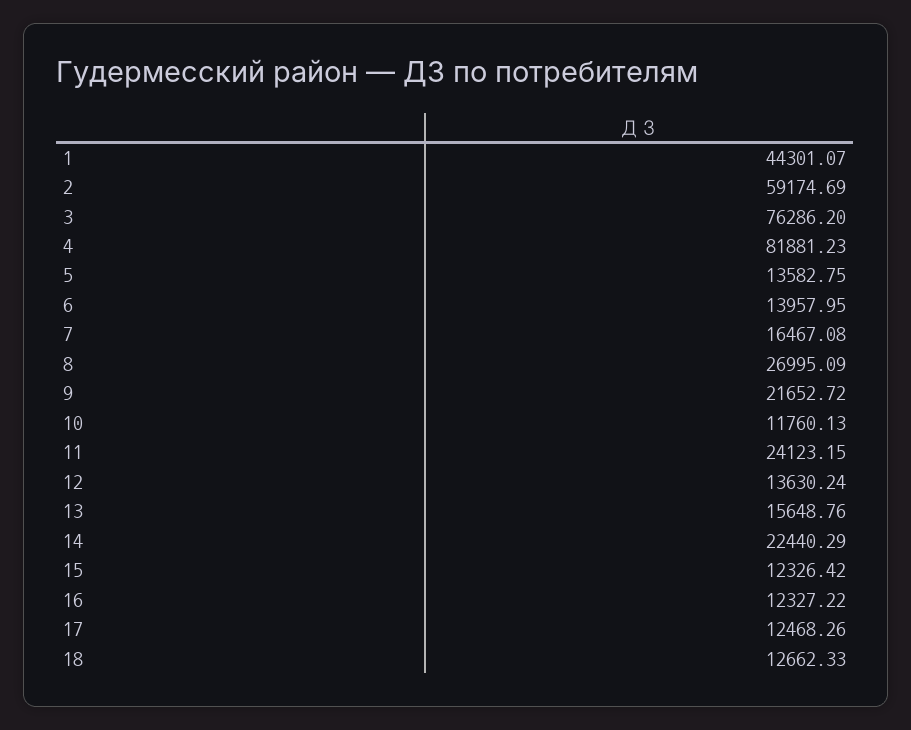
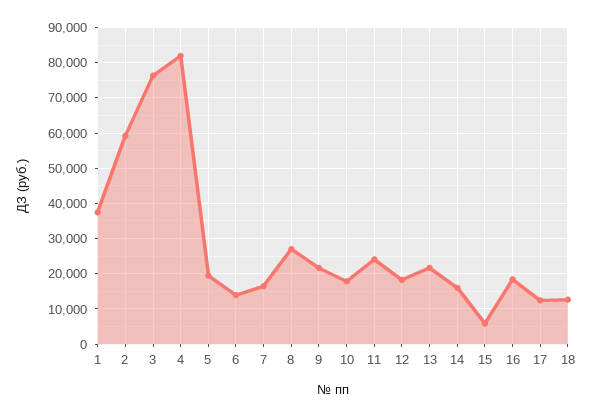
  {
-   "1": 44301.07,
+   "1": 38000,
    "2": 59174.69,
    "3": 76286.2,
    "4": 81881.23,
-   "5": 13582.75,
+   "5": 20000,
    "6": 13957.95,
    "7": 16467.08,
    "8": 26995.09,
    "9": 21652.72,
-   "10": 11760.13,
+   "10": 18000,
    "11": 24123.15,
-   "12": 13630.24,
+   "12": 18000,
-   "13": 15648.76,
+   "13": 22000,
-   "14": 22440.29,
+   "14": 16000,
-   "15": 12326.42,
+   "15": 6000,
-   "16": 12327.22,
+   "16": 18000,
    "17": 12468.26,
    "18": 12662.33
  }

